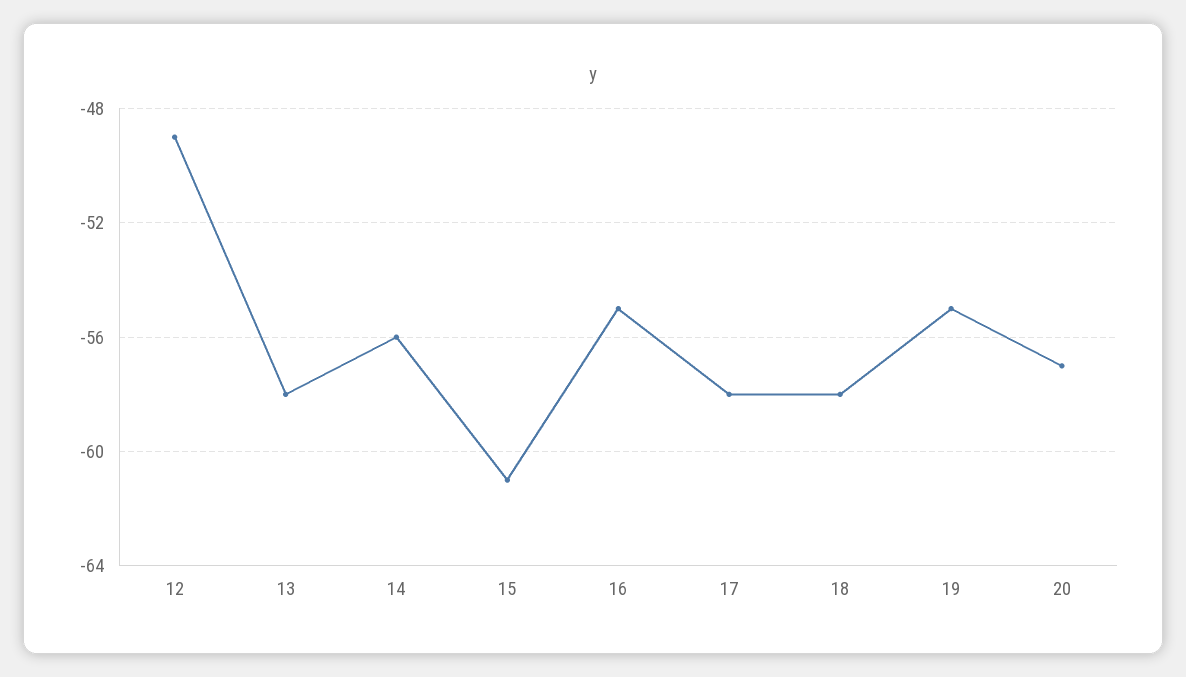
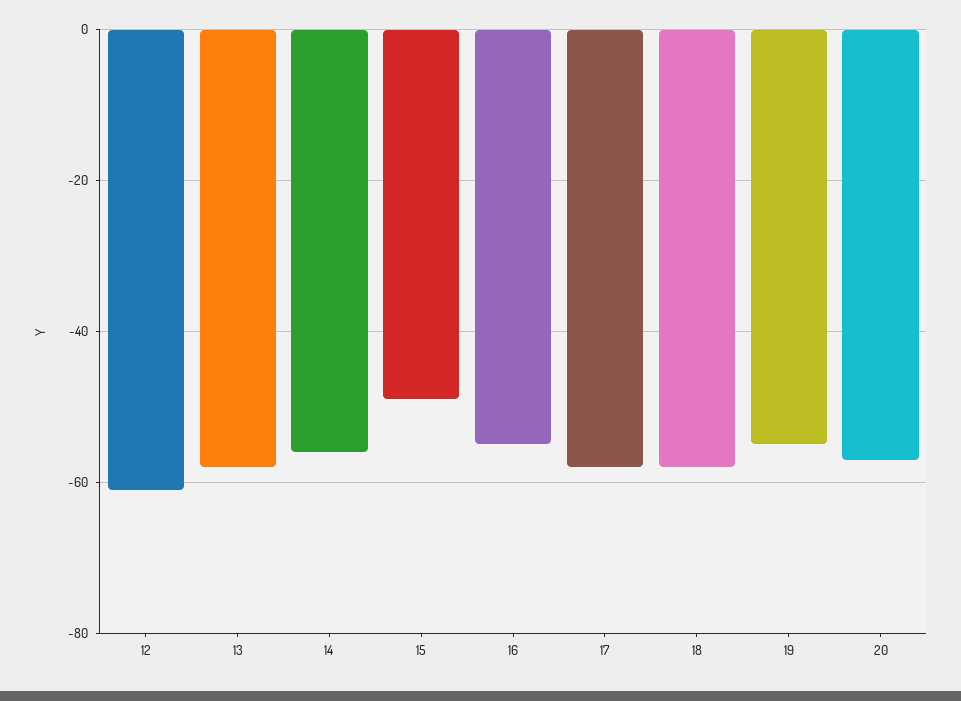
  {
-   "12": -49,
+   "12": -60,
    "13": -58,
    "14": -56,
-   "15": -61,
+   "15": -50,
    "16": -55,
    "17": -58,
    "18": -58,
    "19": -55,
    "20": -57
  }

